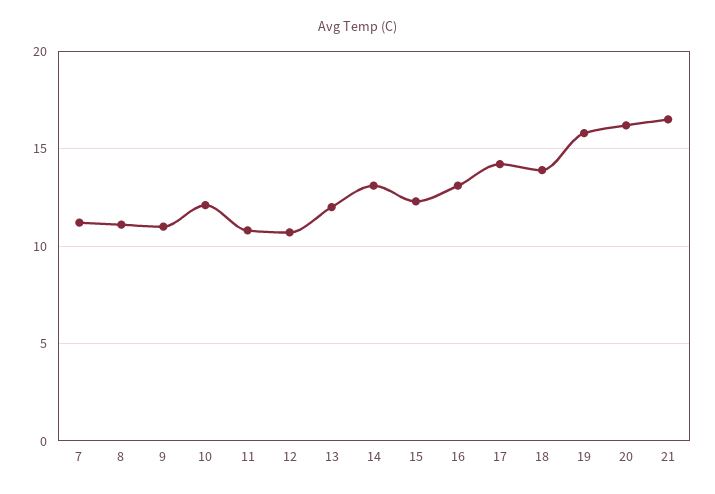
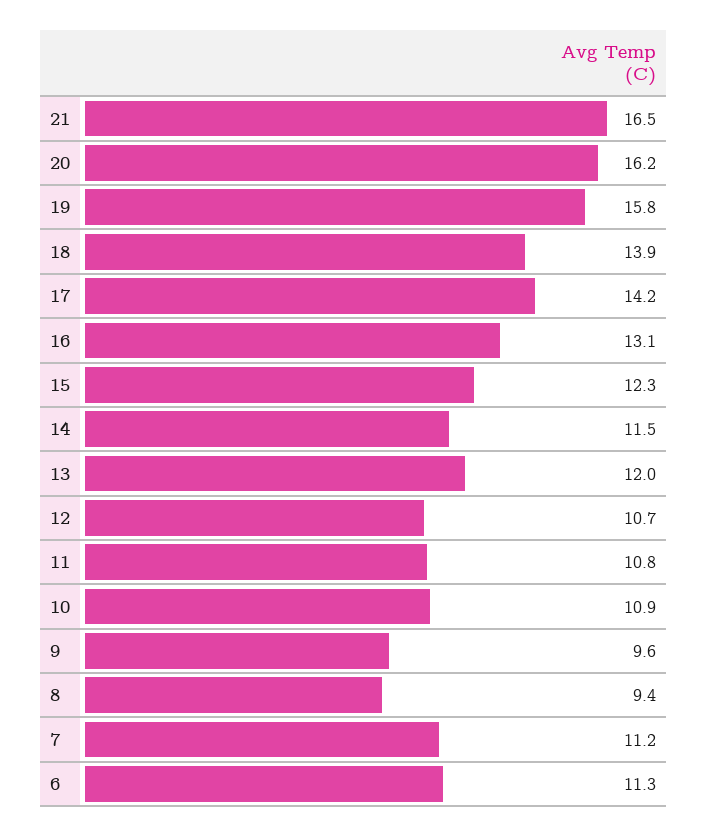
  {
    "7": 11.2,
-   "8": 11,
+   "8": 9.4,
-   "9": 11,
+   "9": 9.6,
-   "10": 12,
+   "10": 10.9,
    "11": 10.8,
    "12": 10.7,
    "13": 12,
-   "14": 13,
+   "14": 11.5,
    "15": 12.3,
    "16": 13.1,
    "17": 14.2,
    "18": 13.9,
    "19": 15.8,
    "20": 16.2,
-   "21": 16.5
+   "21": 16.5,
+   "6": 11.3
  }

